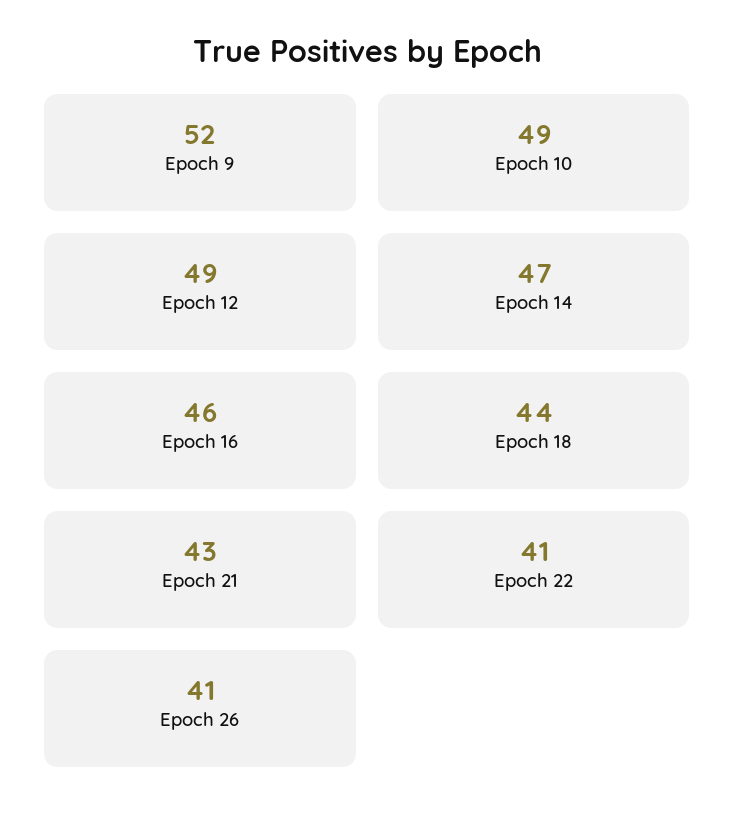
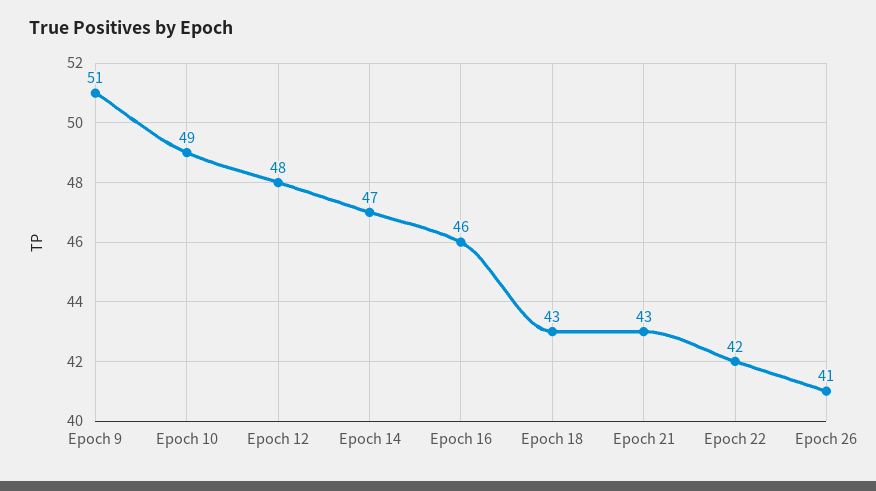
  {
-   "Epoch 9": 52,
+   "Epoch 9": 51,
    "Epoch 10": 49,
-   "Epoch 12": 49,
+   "Epoch 12": 48,
    "Epoch 14": 47,
    "Epoch 16": 46,
-   "Epoch 18": 44,
+   "Epoch 18": 43,
    "Epoch 21": 43,
-   "Epoch 22": 41,
+   "Epoch 22": 42,
    "Epoch 26": 41
  }

